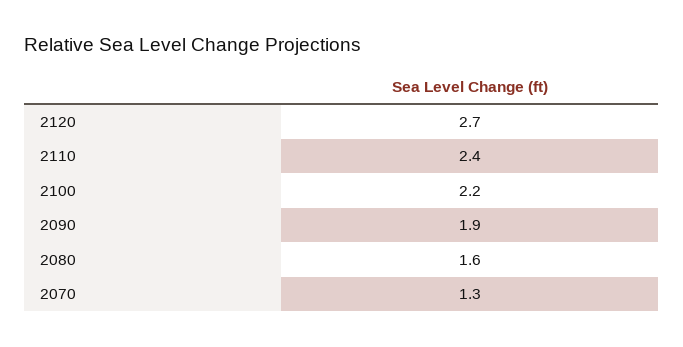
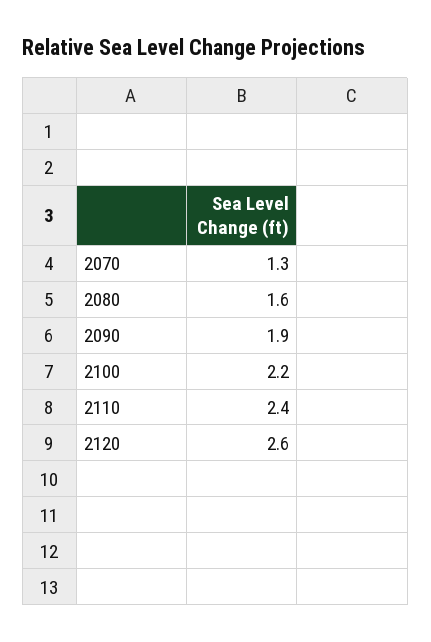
  {
-   "2120": 2.7,
+   "2120": 2.6,
    "2110": 2.4,
    "2100": 2.2,
    "2090": 1.9,
    "2080": 1.6,
    "2070": 1.3
  }

